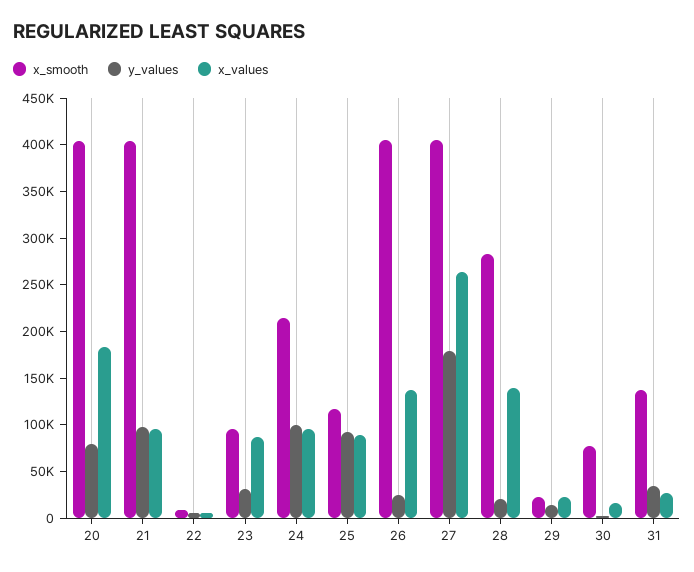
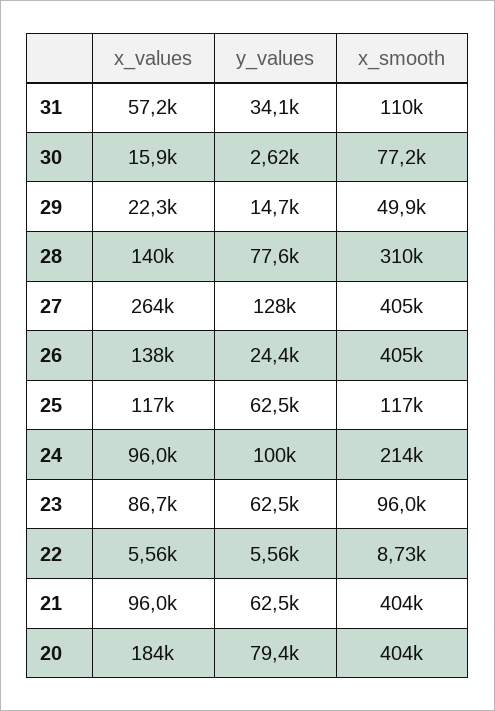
  {
    "x_smooth": {
      "20": 404000,
      "21": 404000,
      "22": 8730,
      "23": 96000,
      "24": 214000,
      "25": 117000,
      "26": 405000,
      "27": 405000,
-     "28": 280000,
+     "28": 310000,
-     "29": 20000,
+     "29": 49900,
      "30": 77200,
-     "31": 140000
+     "31": 110000
    },
    "y_values": {
      "20": 79400,
-     "21": 100000,
+     "21": 62500,
      "22": 5560,
-     "23": 30000,
+     "23": 62500,
      "24": 100000,
-     "25": 90000,
+     "25": 62500,
      "26": 24400,
-     "27": 180000,
+     "27": 128000,
-     "28": 20000,
+     "28": 77600,
      "29": 14700,
      "30": 2620,
      "31": 34100
    },
    "x_values": {
      "20": 184000,
      "21": 96000,
      "22": 5560,
      "23": 86700,
      "24": 96000,
-     "25": 90000,
+     "25": 117000,
      "26": 138000,
      "27": 264000,
      "28": 140000,
      "29": 22300,
      "30": 15900,
-     "31": 30000
+     "31": 57200
    }
  }

